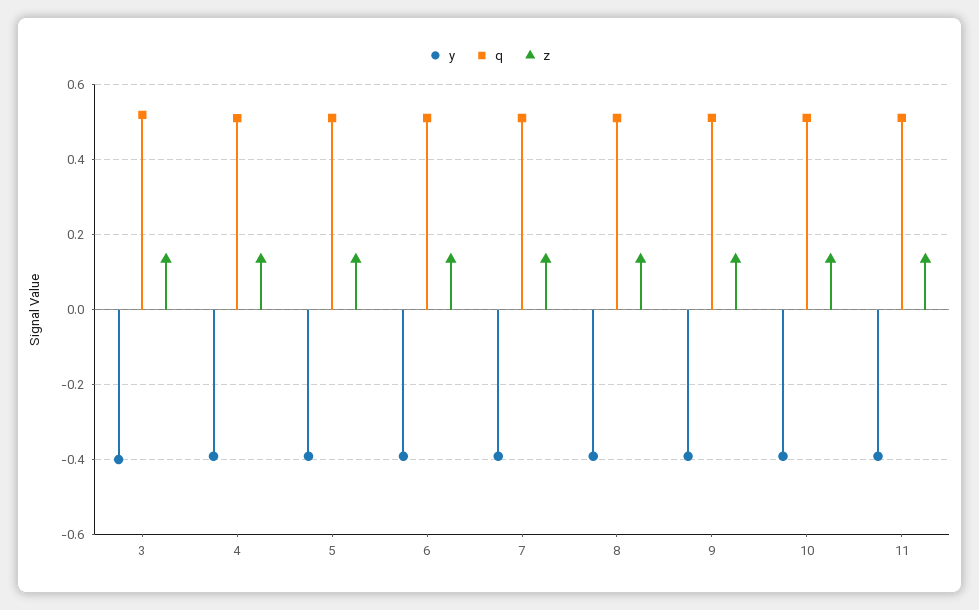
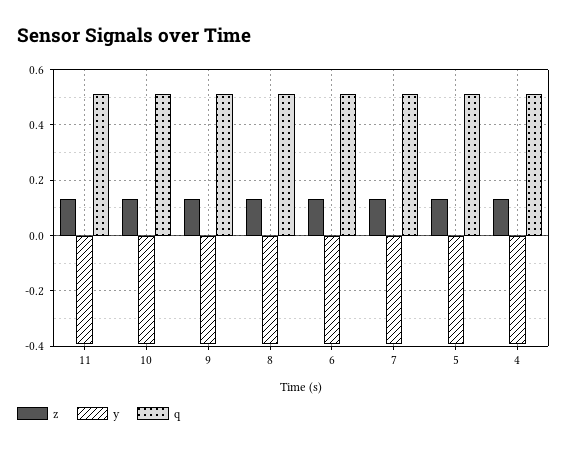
  {
    "y": {
-     "3": -0.4,
      "4": -0.4,
      "5": -0.4,
      "6": -0.4,
      "7": -0.4,
      "8": -0.4,
      "9": -0.4,
      "10": -0.4,
      "11": -0.4
    },
    "q": {
-     "3": 0.52,
      "4": 0.52,
      "5": 0.52,
      "6": 0.52,
      "7": 0.52,
      "8": 0.52,
      "9": 0.52,
      "10": 0.52,
      "11": 0.52
    },
    "z": {
-     "3": 0.14,
      "4": 0.14,
      "5": 0.14,
      "6": 0.14,
      "7": 0.14,
      "8": 0.14,
      "9": 0.14,
      "10": 0.14,
      "11": 0.14
    }
  }

